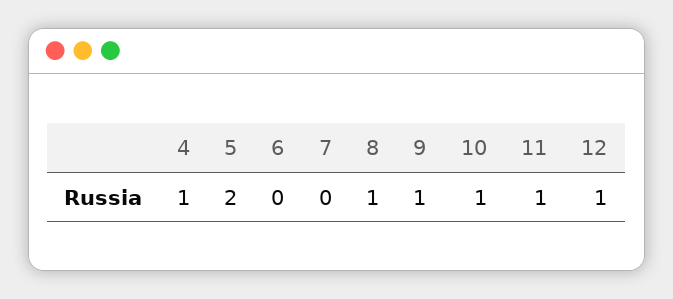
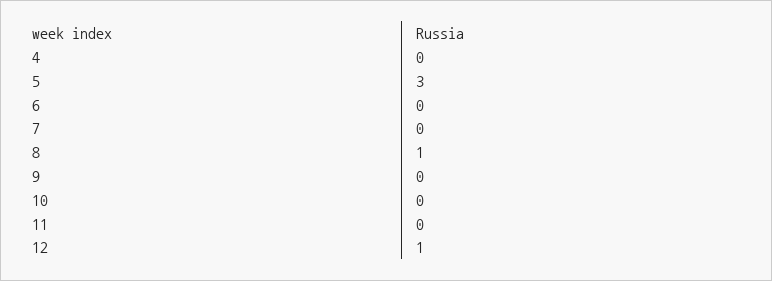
  {
-   "4": 1,
+   "4": 0,
-   "5": 2,
+   "5": 3,
    "6": 0,
    "7": 0,
    "8": 1,
-   "9": 1,
+   "9": 0,
-   "10": 1,
+   "10": 0,
-   "11": 1,
+   "11": 0,
    "12": 1
  }

